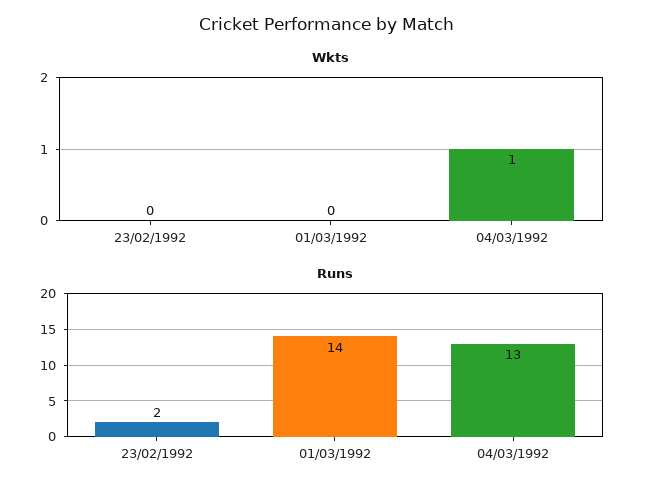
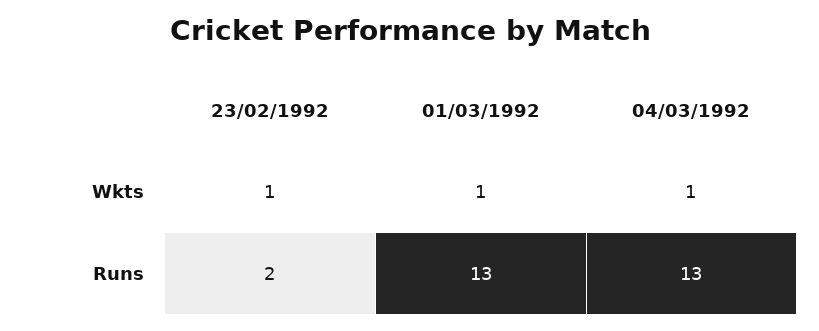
  {
    "Wkts": {
-     "23/02/1992": 0,
+     "23/02/1992": 1,
-     "01/03/1992": 0,
+     "01/03/1992": 1,
      "04/03/1992": 1
    },
    "Runs": {
      "23/02/1992": 2,
-     "01/03/1992": 14,
+     "01/03/1992": 13,
      "04/03/1992": 13
    }
  }

